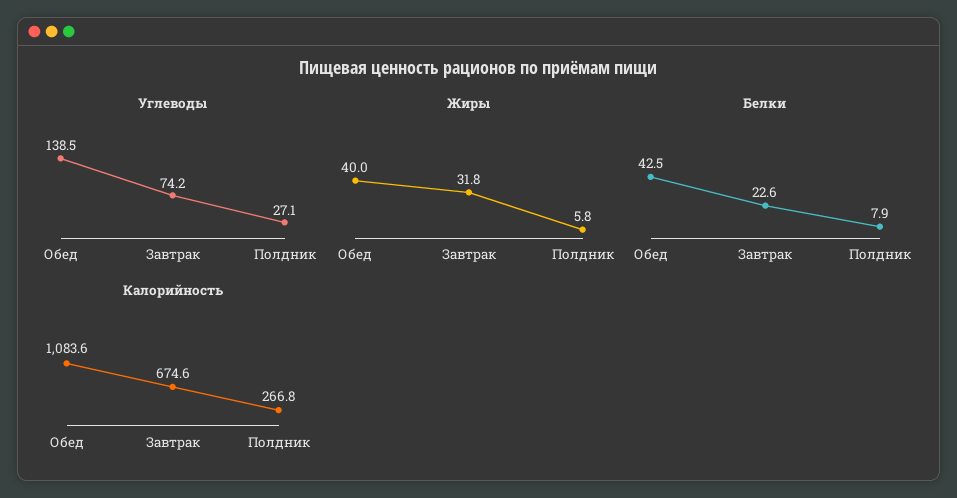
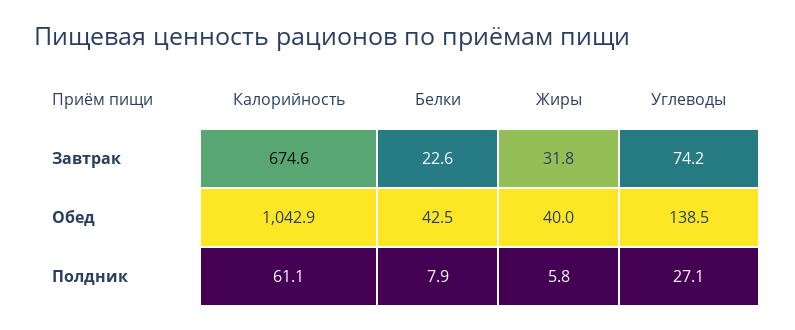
  {
    "Углеводы": {
      "Обед": 138.5,
      "Завтрак": 74.2,
      "Полдник": 27.1
    },
    "Жиры": {
      "Обед": 40,
      "Завтрак": 31.8,
      "Полдник": 5.8
    },
    "Белки": {
      "Обед": 42.5,
      "Завтрак": 22.6,
      "Полдник": 7.9
    },
    "Калорийность": {
-     "Обед": 1083.6,
+     "Обед": 1042.9,
      "Завтрак": 674.6,
-     "Полдник": 266.8
+     "Полдник": 61.1
    }
  }

